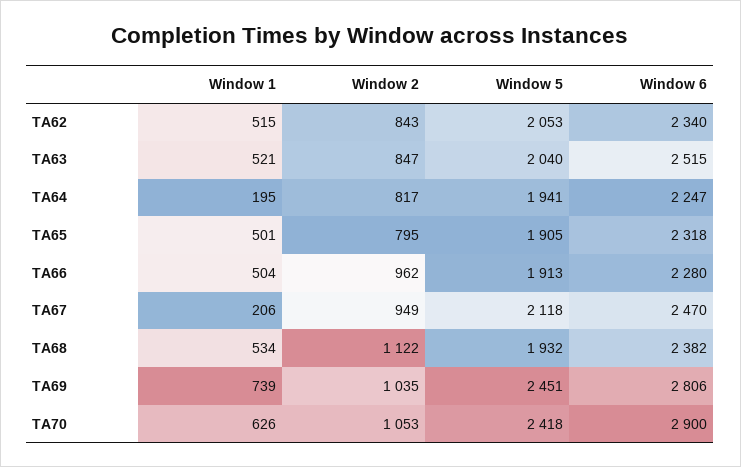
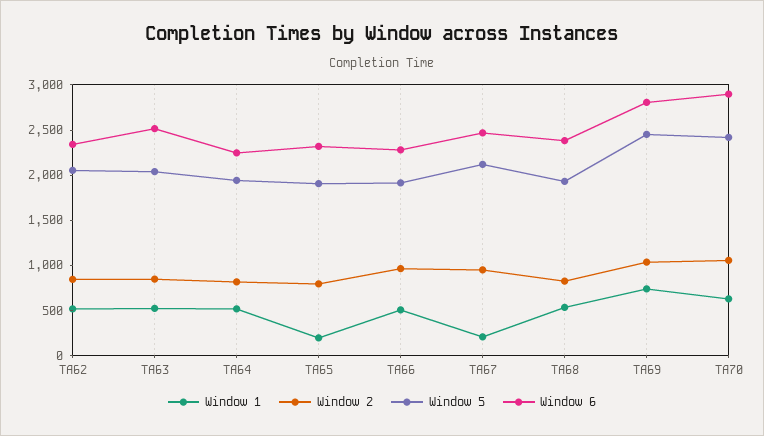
  {
    "Window 1": {
      "TA62": 515,
      "TA63": 521,
-     "TA64": 195,
+     "TA64": 500,
-     "TA65": 501,
+     "TA65": 200,
      "TA66": 504,
      "TA67": 206,
      "TA68": 534,
      "TA69": 739,
      "TA70": 626
    },
    "Window 2": {
      "TA62": 843,
      "TA63": 847,
      "TA64": 817,
      "TA65": 795,
      "TA66": 962,
      "TA67": 949,
-     "TA68": 1122,
+     "TA68": 800,
      "TA69": 1035,
      "TA70": 1053
    },
    "Window 5": {
      "TA62": 2053,
      "TA63": 2040,
      "TA64": 1941,
      "TA65": 1905,
      "TA66": 1913,
      "TA67": 2118,
      "TA68": 1932,
      "TA69": 2451,
      "TA70": 2418
    },
    "Window 6": {
      "TA62": 2340,
      "TA63": 2515,
      "TA64": 2247,
      "TA65": 2318,
      "TA66": 2280,
      "TA67": 2470,
      "TA68": 2382,
      "TA69": 2806,
      "TA70": 2900
    }
  }

